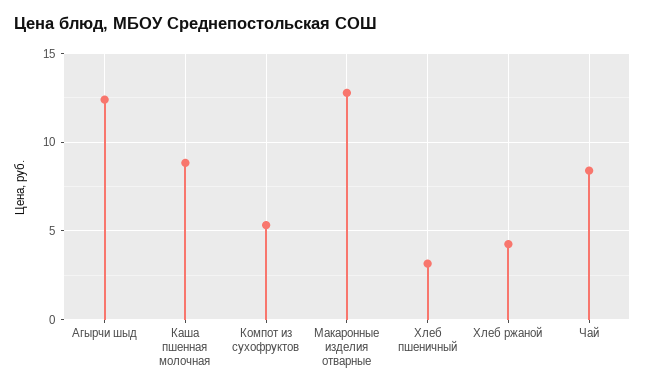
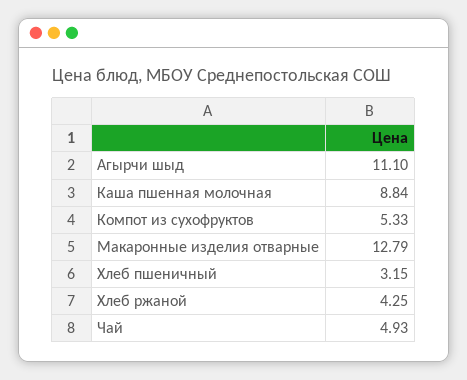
  {
-   "Агырчи шыд": 12.5,
+   "Агырчи шыд": 11.1,
    "Каша пшенная молочная": 8.84,
    "Компот из сухофруктов": 5.33,
    "Макаронные изделия отварные": 12.79,
    "Хлеб пшеничный": 3.15,
    "Хлеб ржаной": 4.25,
-   "Чай": 8.5
+   "Чай": 4.93
  }

